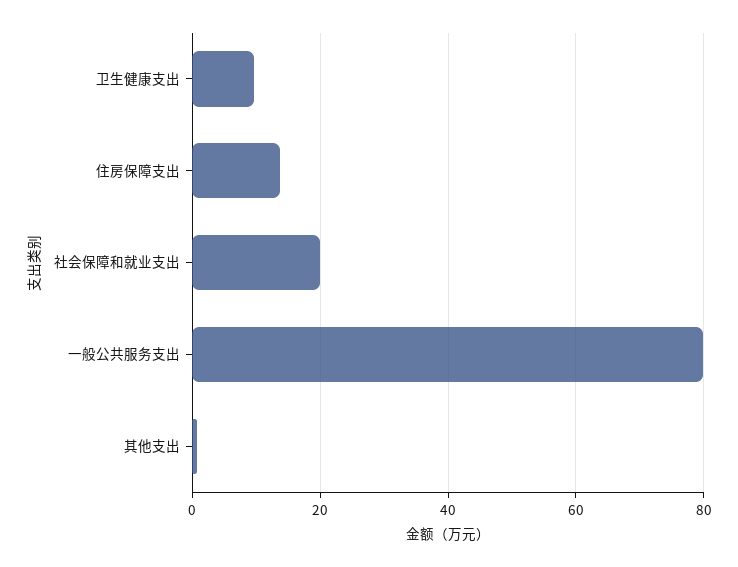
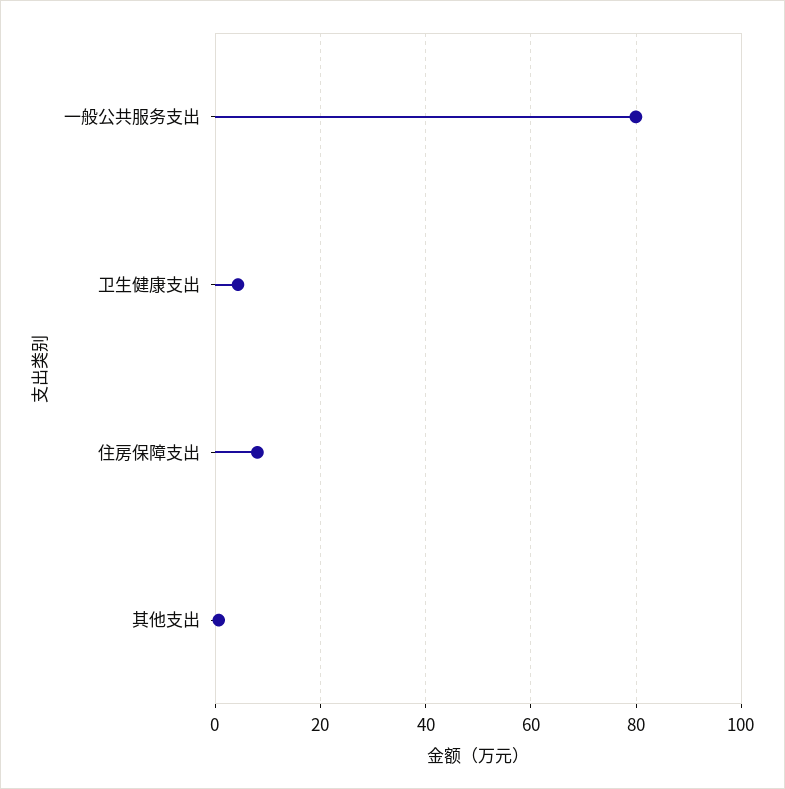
  {
-   "卫生健康支出": 10,
+   "卫生健康支出": 4,
-   "住房保障支出": 14,
+   "住房保障支出": 8,
-   "社会保障和就业支出": 20,
    "一般公共服务支出": 80,
    "其他支出": 0
  }

